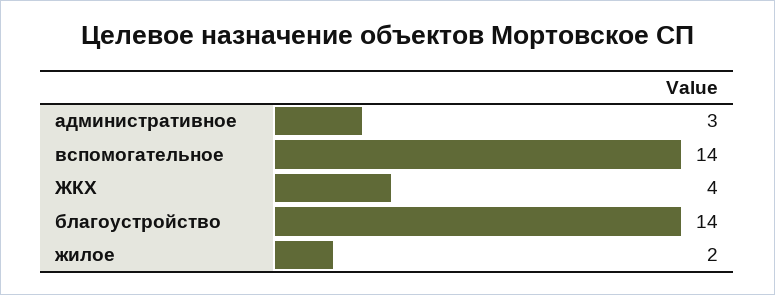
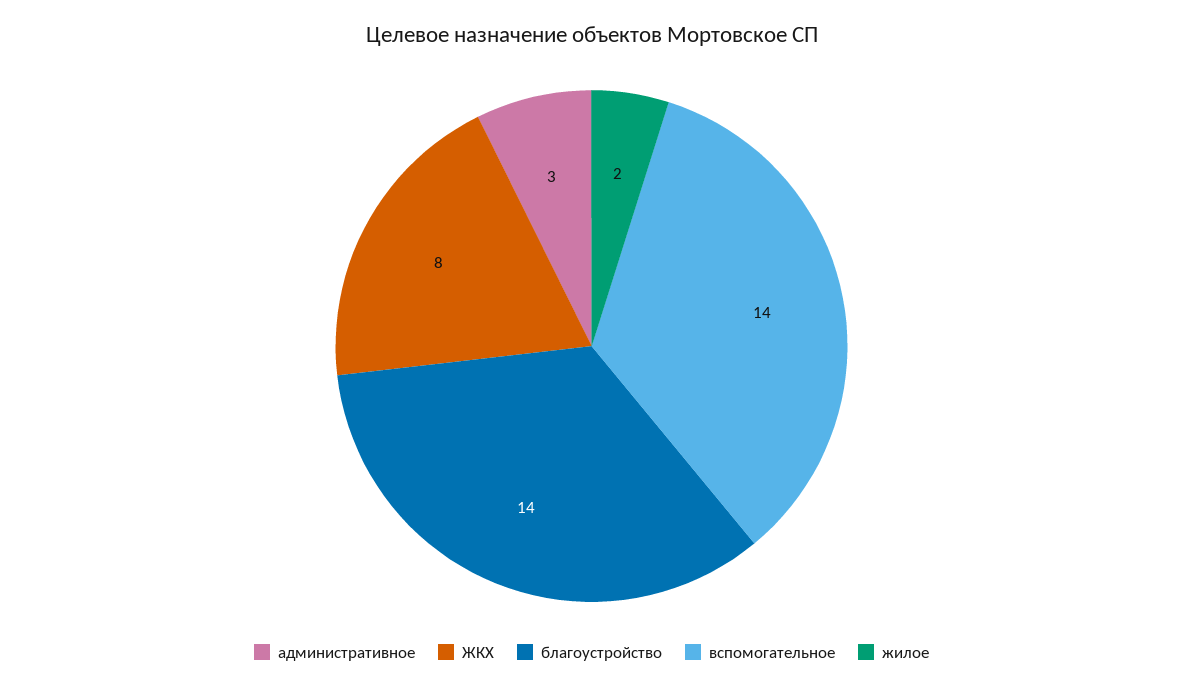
  {
    "административное": 3,
    "вспомогательное": 14,
-   "ЖКХ": 4,
+   "ЖКХ": 8,
    "благоустройство": 14,
    "жилое": 2
  }

